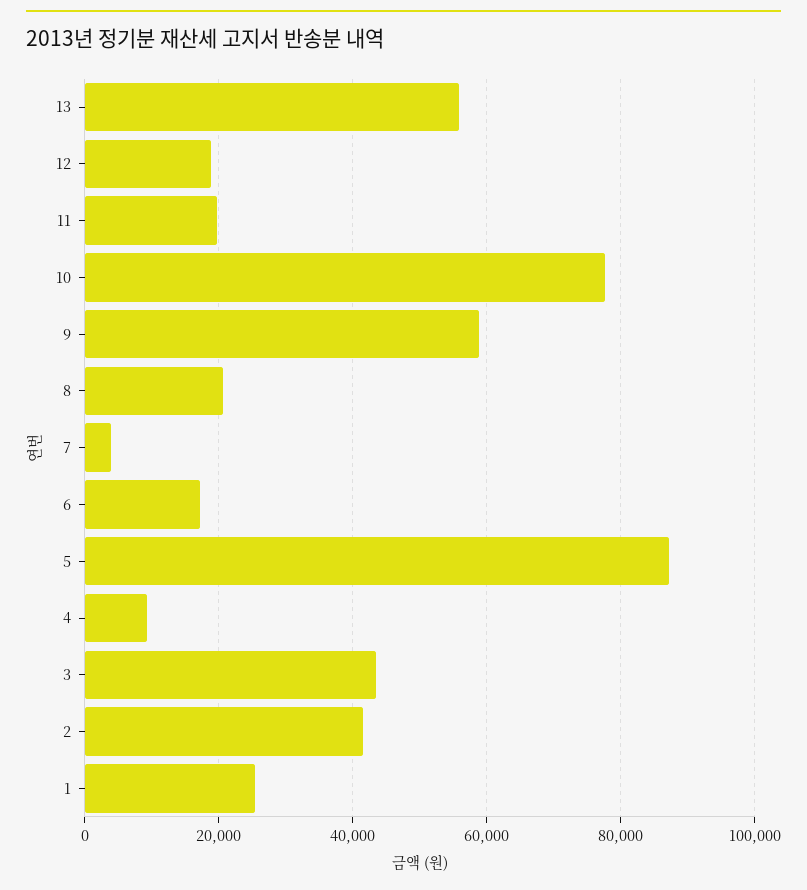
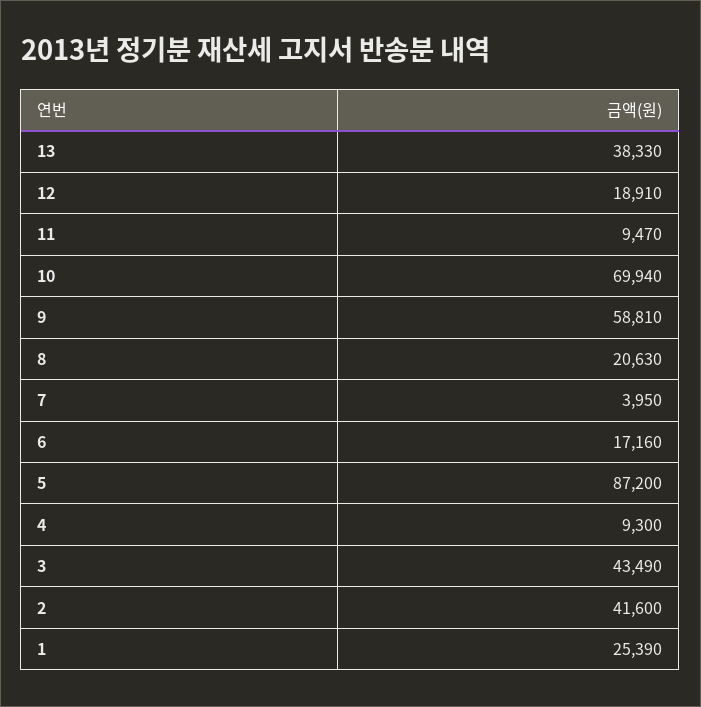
  {
-   "13": 56000,
+   "13": 38330,
    "12": 18910,
-   "11": 20000,
+   "11": 9470,
-   "10": 78000,
+   "10": 69940,
    "9": 58810,
    "8": 20630,
    "7": 3950,
    "6": 17160,
    "5": 87200,
    "4": 9300,
    "3": 43490,
    "2": 41600,
    "1": 25390
  }

